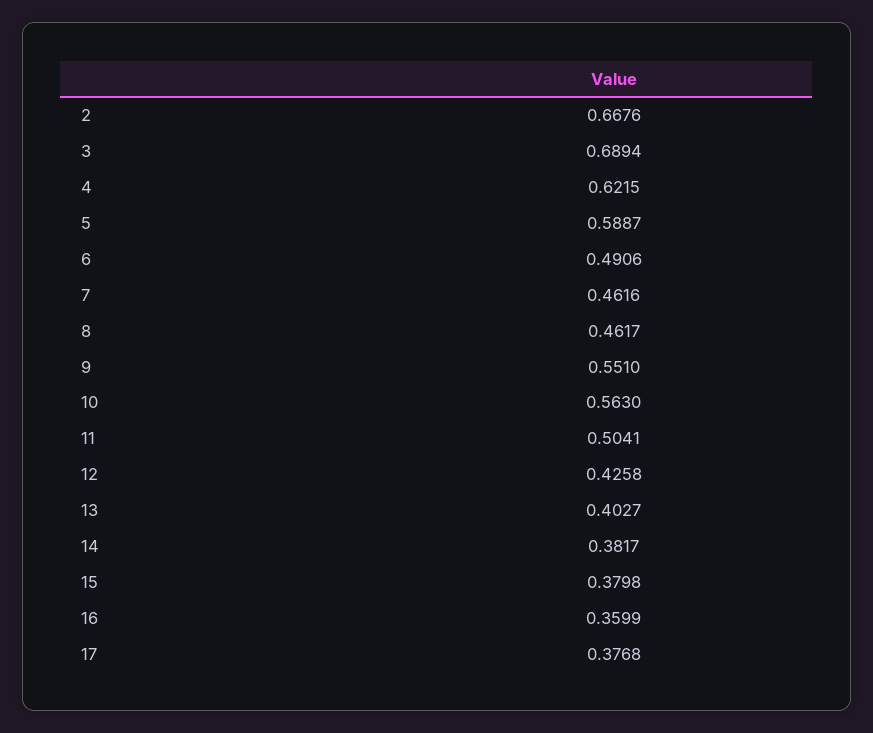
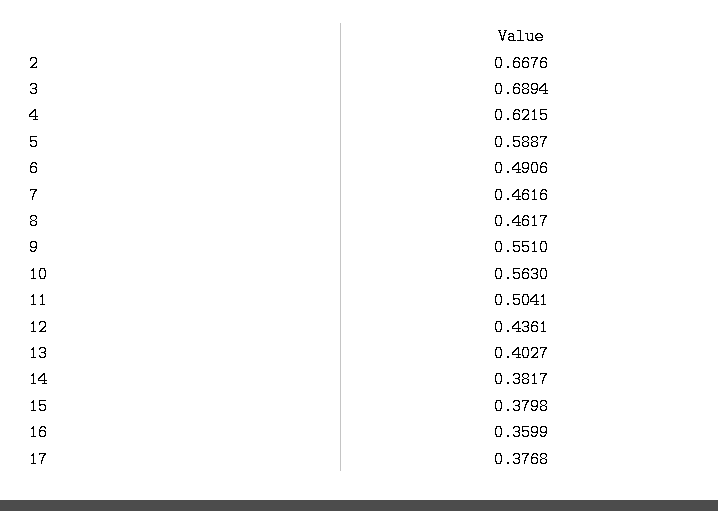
  {
    "2": 0.6676,
    "3": 0.6894,
    "4": 0.6215,
    "5": 0.5887,
    "6": 0.4906,
    "7": 0.4616,
    "8": 0.4617,
    "9": 0.551,
    "10": 0.563,
    "11": 0.5041,
-   "12": 0.4258,
+   "12": 0.4361,
    "13": 0.4027,
    "14": 0.3817,
    "15": 0.3798,
    "16": 0.3599,
    "17": 0.3768
  }

